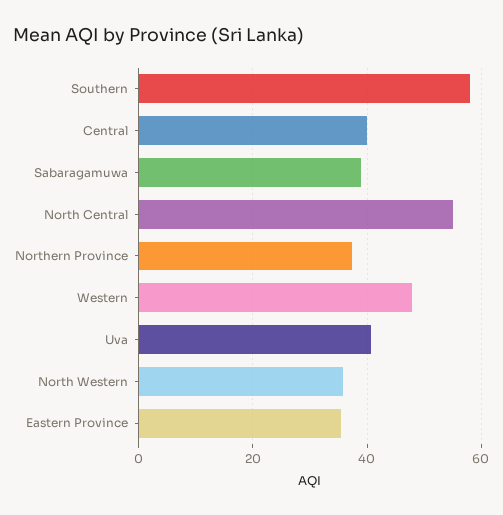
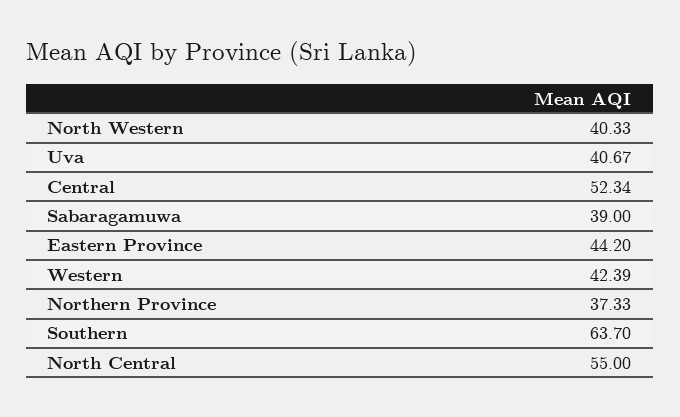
  {
-   "Southern": 58,
+   "Southern": 63.7,
-   "Central": 40,
+   "Central": 52.34,
    "Sabaragamuwa": 39,
    "North Central": 55,
    "Northern Province": 37.33,
-   "Western": 48,
+   "Western": 42.39,
    "Uva": 40.67,
-   "North Western": 36,
+   "North Western": 40.33,
-   "Eastern Province": 36
+   "Eastern Province": 44.2
  }

